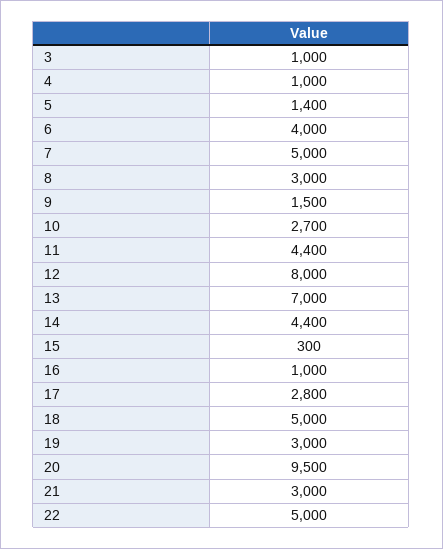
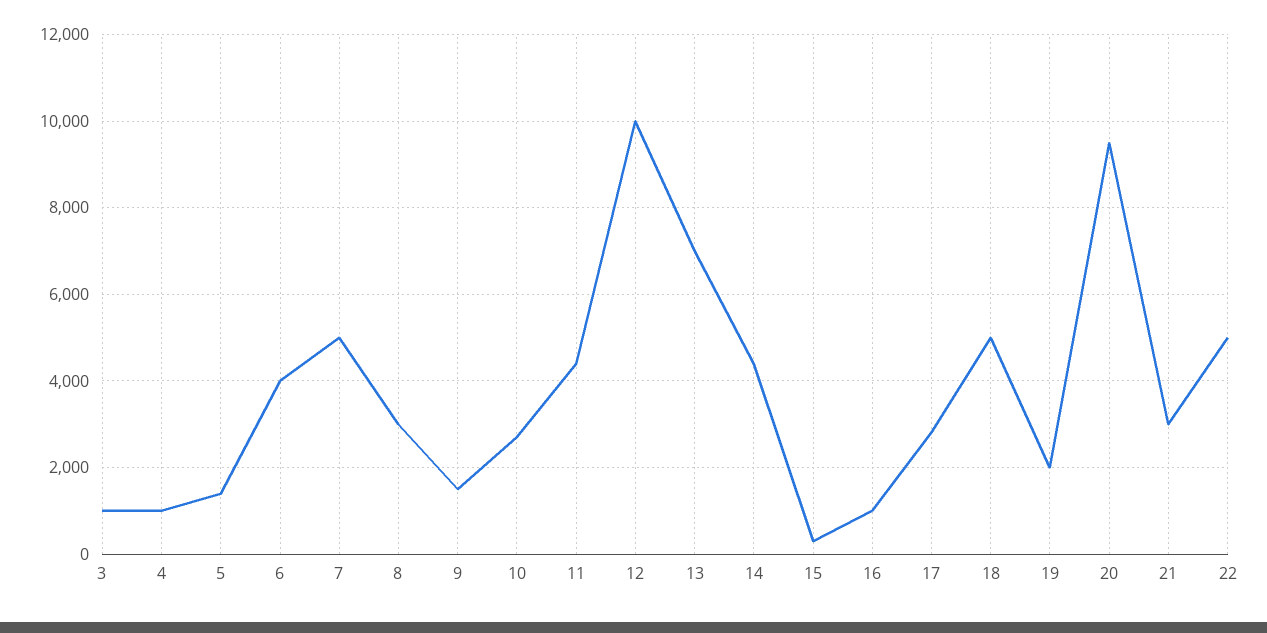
  {
    "3": 1000,
    "4": 1000,
    "5": 1400,
    "6": 4000,
    "7": 5000,
    "8": 3000,
    "9": 1500,
    "10": 2700,
    "11": 4400,
-   "12": 8000,
+   "12": 10000,
    "13": 7000,
    "14": 4400,
    "15": 300,
    "16": 1000,
    "17": 2800,
    "18": 5000,
-   "19": 3000,
+   "19": 2000,
    "20": 9500,
    "21": 3000,
    "22": 5000
  }

